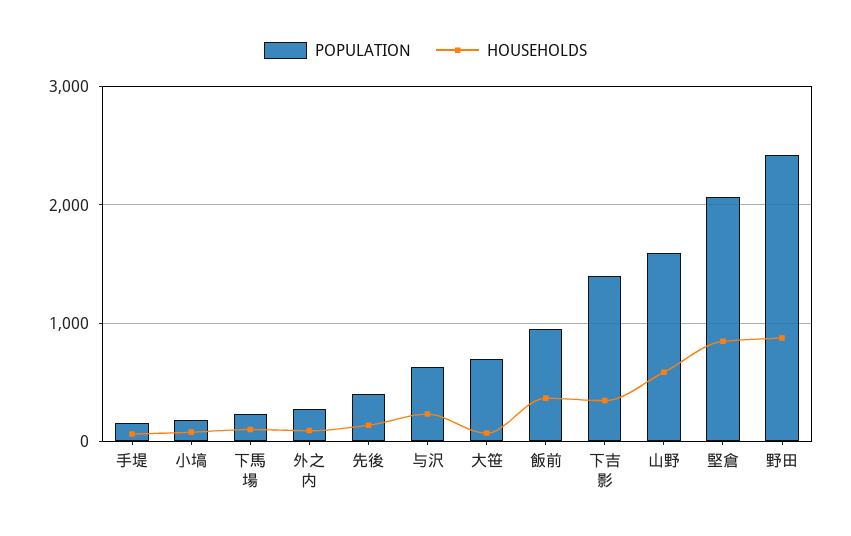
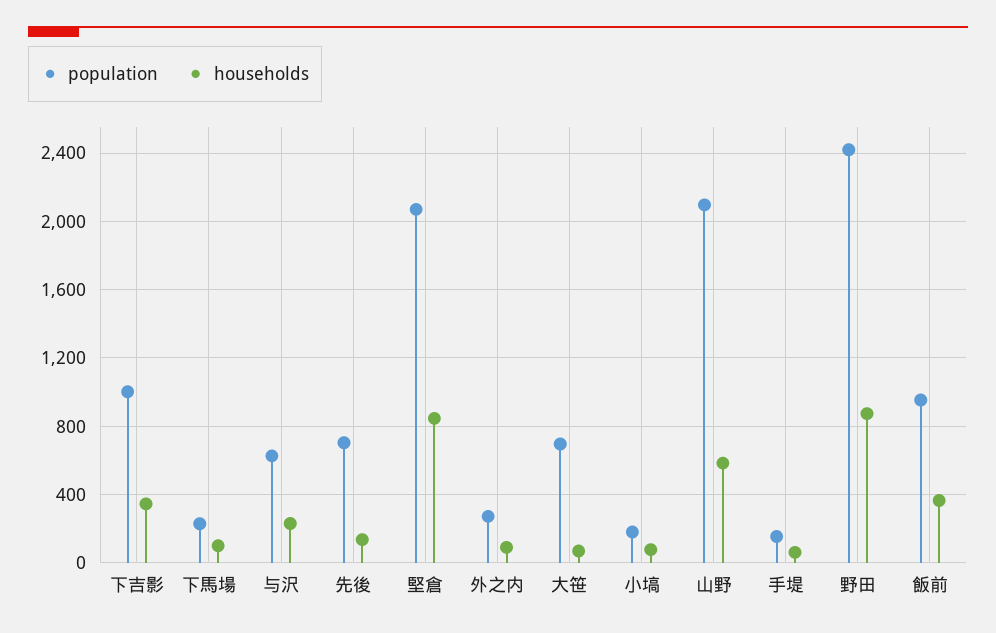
  {
    "POPULATION": {
      "手堤": 150,
      "小塙": 200,
      "下馬場": 250,
      "外之内": 250,
-     "先後": 400,
+     "先後": 700,
      "与沢": 650,
      "大笹": 700,
      "飯前": 950,
-     "下吉影": 1400,
+     "下吉影": 1000,
-     "山野": 1600,
+     "山野": 2100,
      "堅倉": 2050,
      "野田": 2400
    },
    "HOUSEHOLDS": {
      "手堤": 50,
      "小塙": 100,
      "下馬場": 100,
      "外之内": 100,
      "先後": 150,
      "与沢": 250,
      "大笹": 50,
      "飯前": 350,
      "下吉影": 350,
      "山野": 600,
      "堅倉": 850,
      "野田": 850
    }
  }

